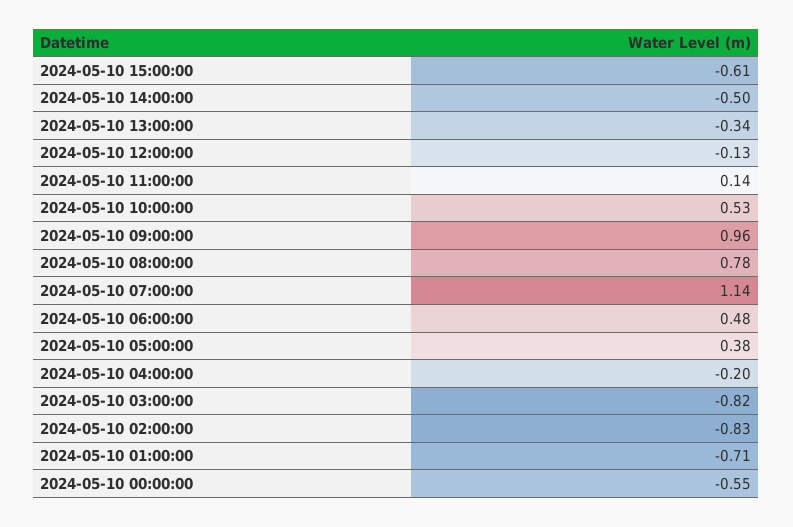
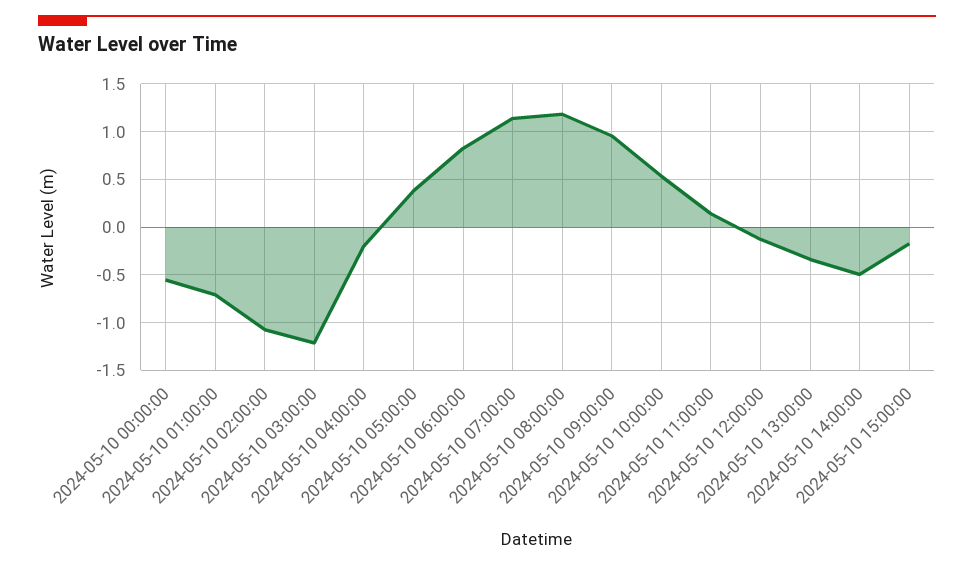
  {
-   "2024-05-10 15:00:00": -0.61,
+   "2024-05-10 15:00:00": -0.2,
    "2024-05-10 14:00:00": -0.5,
    "2024-05-10 13:00:00": -0.34,
    "2024-05-10 12:00:00": -0.13,
    "2024-05-10 11:00:00": 0.14,
    "2024-05-10 10:00:00": 0.53,
    "2024-05-10 09:00:00": 0.96,
-   "2024-05-10 08:00:00": 0.78,
+   "2024-05-10 08:00:00": 1.2,
    "2024-05-10 07:00:00": 1.14,
-   "2024-05-10 06:00:00": 0.48,
+   "2024-05-10 06:00:00": 0.8,
    "2024-05-10 05:00:00": 0.38,
    "2024-05-10 04:00:00": -0.2,
-   "2024-05-10 03:00:00": -0.82,
+   "2024-05-10 03:00:00": -1.2,
-   "2024-05-10 02:00:00": -0.83,
+   "2024-05-10 02:00:00": -1.1,
    "2024-05-10 01:00:00": -0.71,
    "2024-05-10 00:00:00": -0.55
  }

